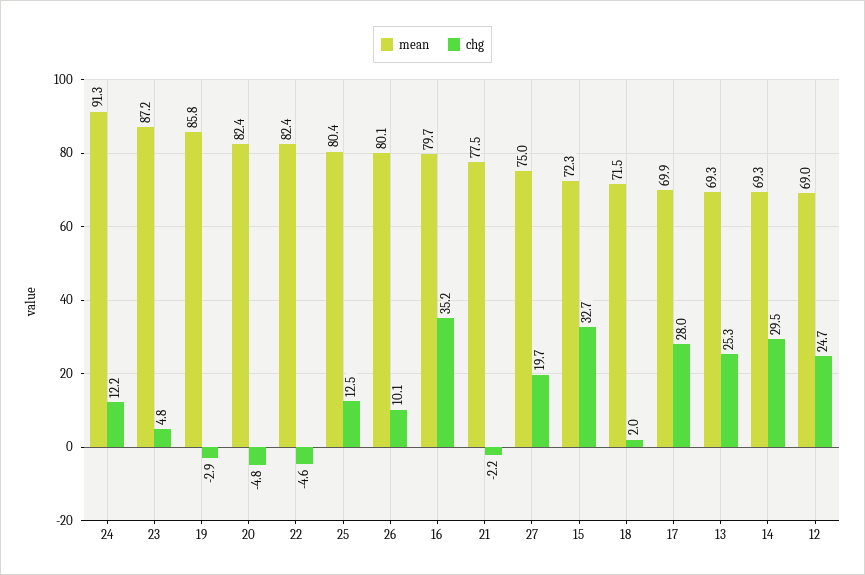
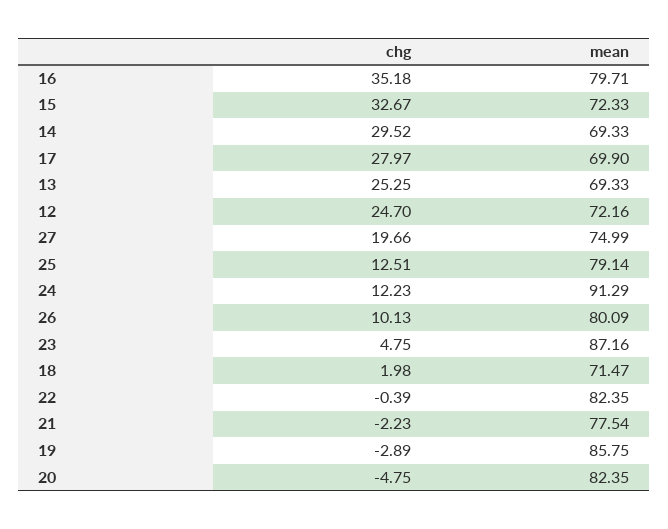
  {
    "mean": {
      "24": 91.29,
      "23": 87.16,
      "19": 85.75,
      "20": 82.35,
      "22": 82.35,
-     "25": 80.4,
+     "25": 79.14,
      "26": 80.09,
      "16": 79.71,
      "21": 77.54,
      "27": 74.99,
      "15": 72.33,
      "18": 71.47,
      "17": 69.9,
      "13": 69.33,
      "14": 69.33,
-     "12": 69
+     "12": 72.16
    },
    "chg": {
      "24": 12.23,
      "23": 4.75,
      "19": -2.89,
      "20": -4.75,
-     "22": -4.6,
+     "22": -0.39,
      "25": 12.51,
      "26": 10.13,
      "16": 35.18,
      "21": -2.23,
      "27": 19.66,
      "15": 32.67,
      "18": 1.98,
      "17": 27.97,
      "13": 25.25,
      "14": 29.52,
      "12": 24.7
    }
  }

